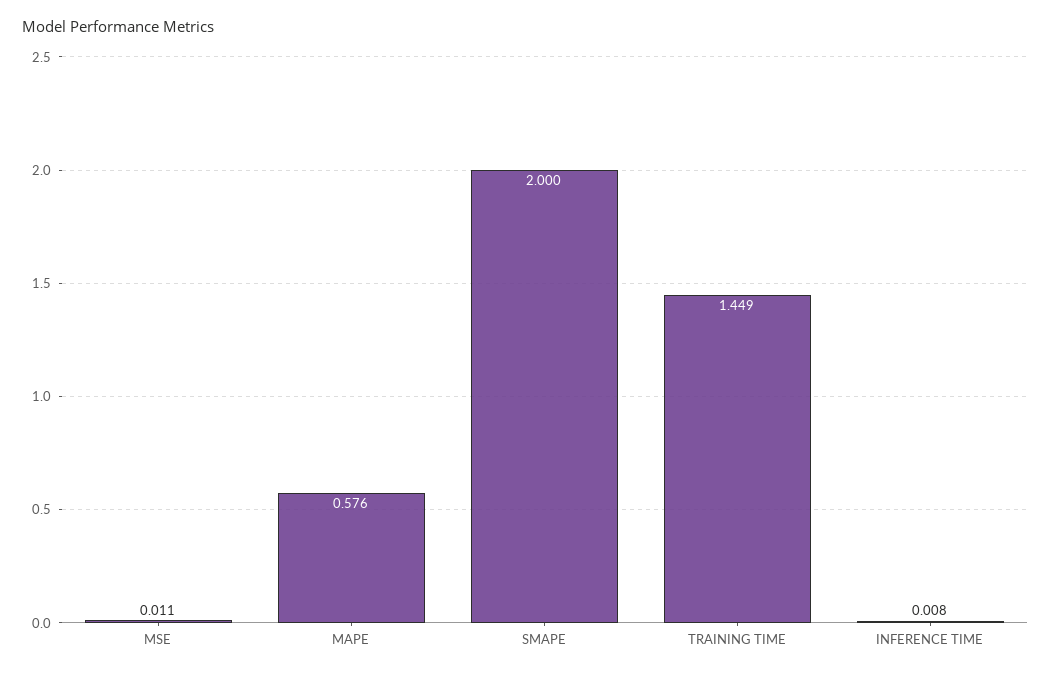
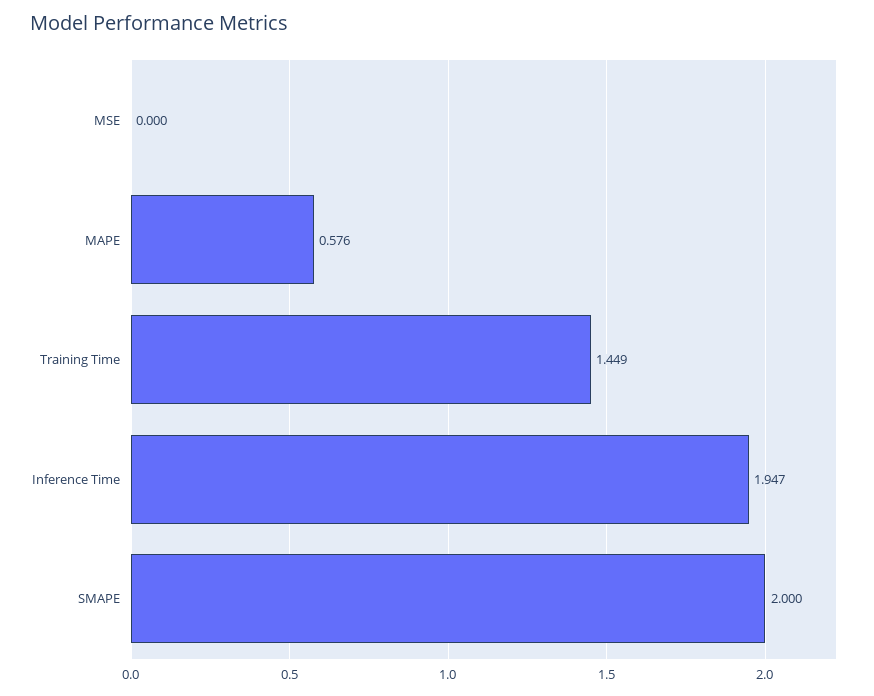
  {
-   "MSE": 0.011,
+   "MSE": 0,
    "MAPE": 0.576,
    "SMAPE": 2,
    "TRAINING TIME": 1.449,
-   "INFERENCE TIME": 0.008
+   "INFERENCE TIME": 1.947
  }

